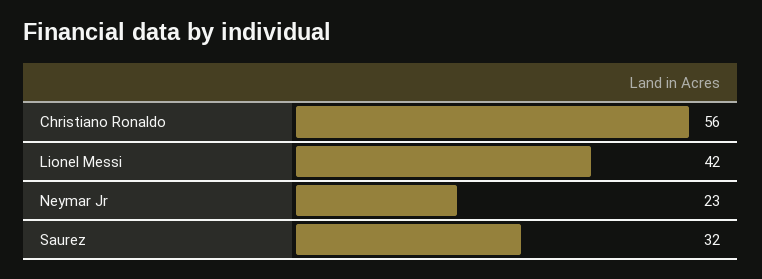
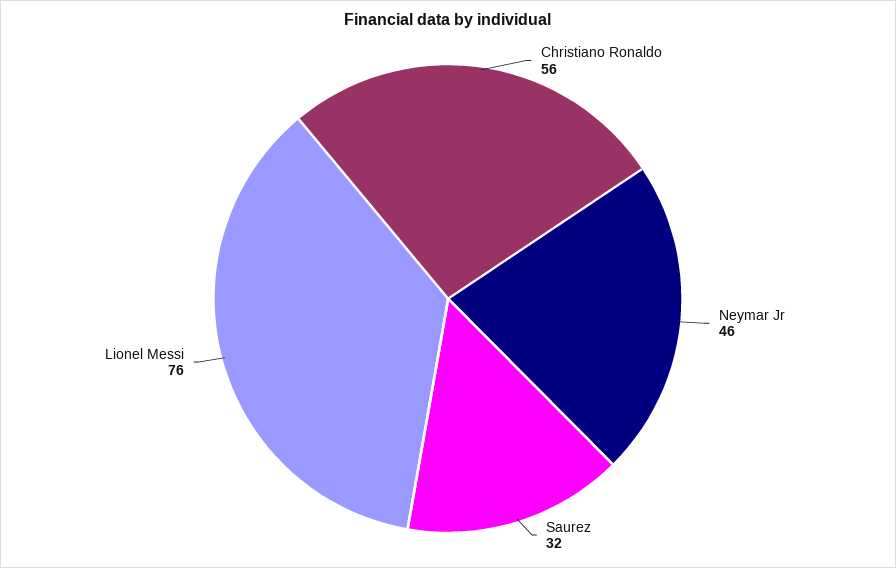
  {
    "Christiano Ronaldo": 56,
-   "Lionel Messi": 42,
+   "Lionel Messi": 76,
-   "Neymar Jr": 23,
+   "Neymar Jr": 46,
    "Saurez": 32
  }

